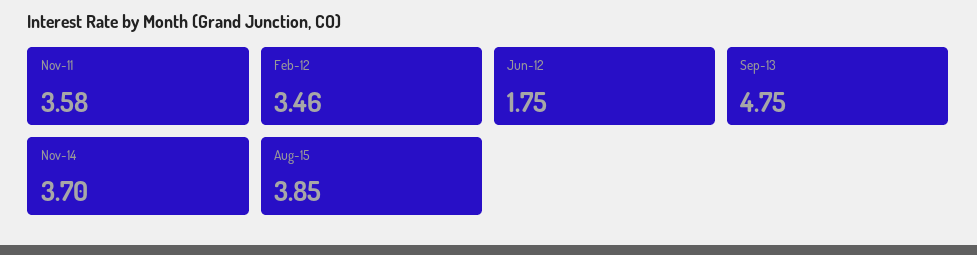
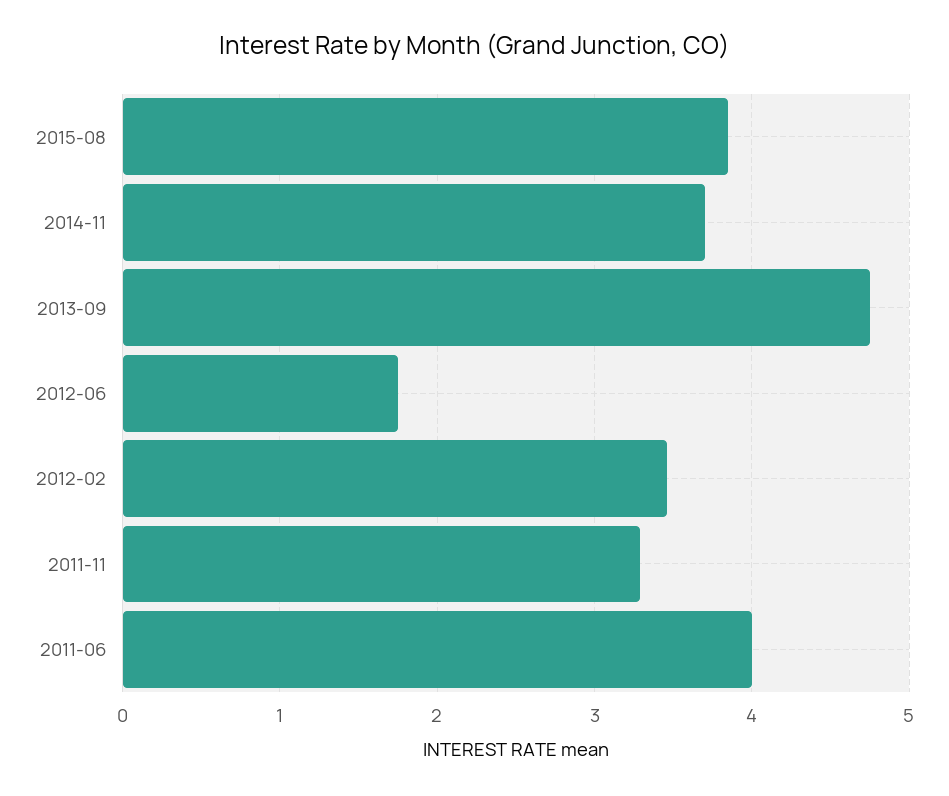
  {
-   "Nov-11": 3.58,
+   "Nov-11": 3.3,
    "Feb-12": 3.46,
    "Jun-12": 1.75,
    "Sep-13": 4.75,
    "Nov-14": 3.7,
-   "Aug-15": 3.85
+   "Aug-15": 3.85,
+   "2011-06": 4
  }

